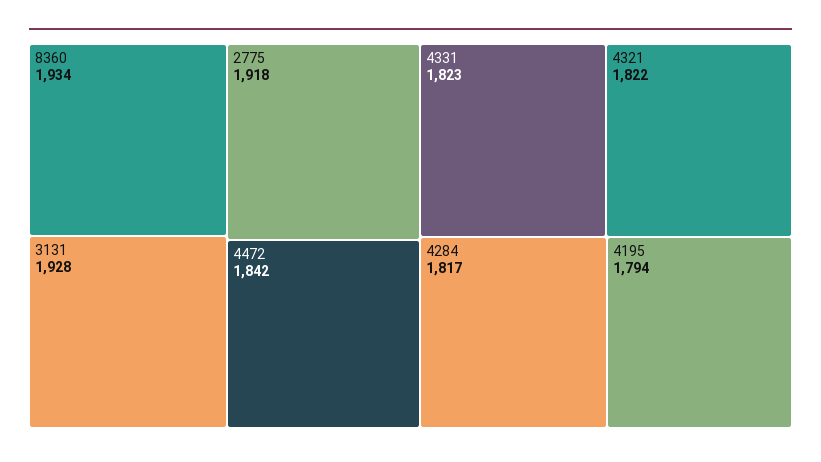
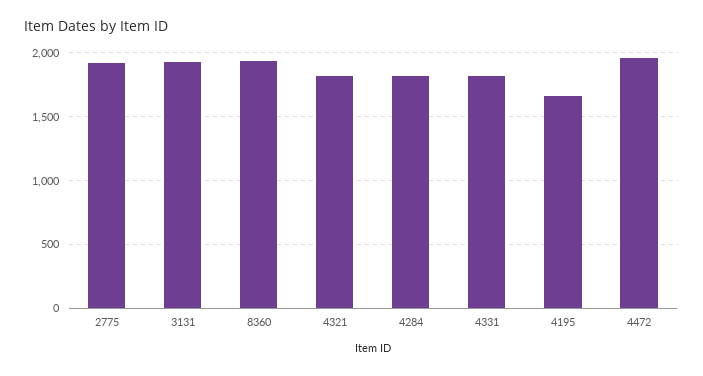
  {
    "8360": 1934,
    "3131": 1928,
    "2775": 1918,
-   "4472": 1842,
+   "4472": 1950,
    "4331": 1823,
    "4321": 1822,
    "4284": 1817,
-   "4195": 1794
+   "4195": 1650
  }

